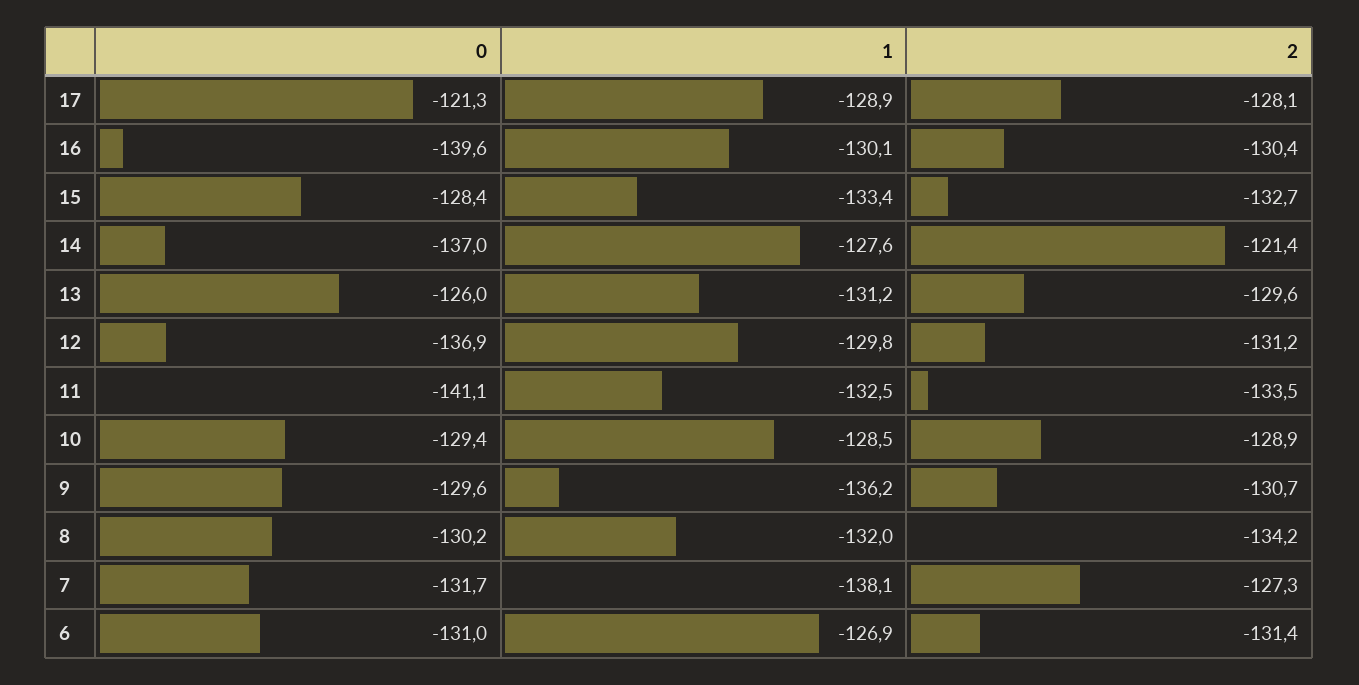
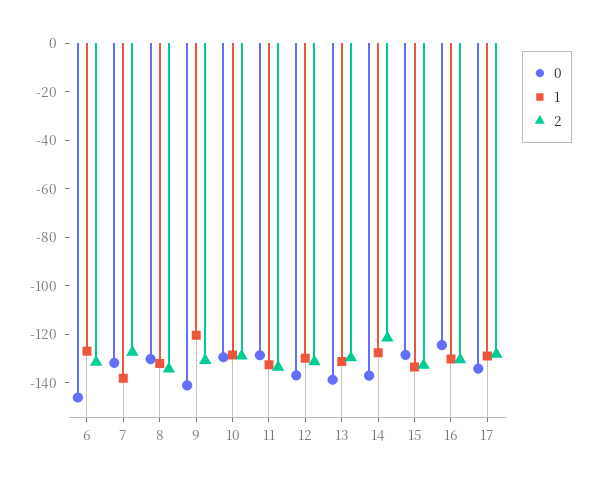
  {
    "0": {
-     "17": -121.3,
+     "17": -135,
-     "16": -139.6,
+     "16": -125,
      "15": -128.4,
      "14": -137,
-     "13": -126,
+     "13": -140,
      "12": -136.9,
-     "11": -141.1,
+     "11": -130,
      "10": -129.4,
-     "9": -129.6,
+     "9": -140,
      "8": -130.2,
      "7": -131.7,
-     "6": -131
+     "6": -145
    },
    "1": {
      "17": -128.9,
      "16": -130.1,
      "15": -133.4,
      "14": -127.6,
      "13": -131.2,
      "12": -129.8,
      "11": -132.5,
      "10": -128.5,
-     "9": -136.2,
+     "9": -120,
      "8": -132,
      "7": -138.1,
      "6": -126.9
    },
    "2": {
      "17": -128.1,
      "16": -130.4,
      "15": -132.7,
      "14": -121.4,
      "13": -129.6,
      "12": -131.2,
      "11": -133.5,
      "10": -128.9,
      "9": -130.7,
      "8": -134.2,
      "7": -127.3,
      "6": -131.4
    }
  }

